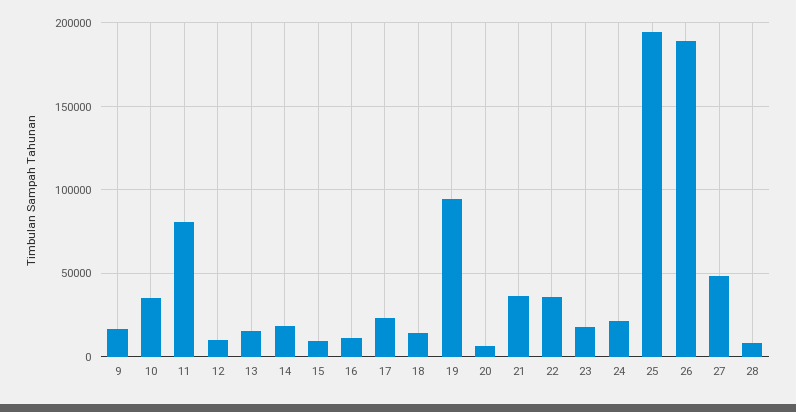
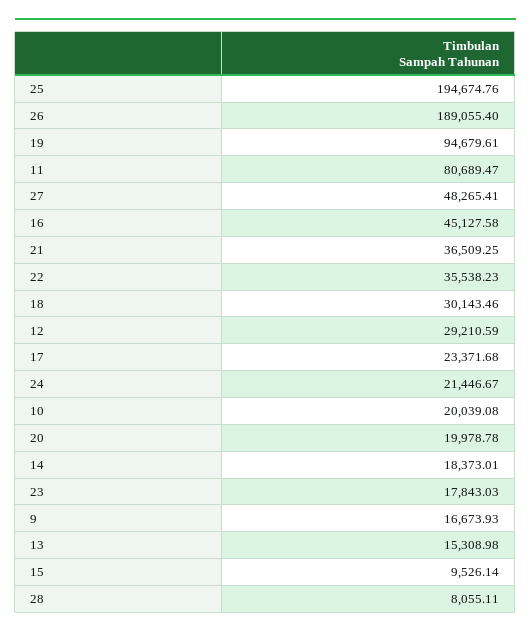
  {
    "9": 16673.93,
-   "10": 35000,
+   "10": 20039.08,
    "11": 80689.47,
-   "12": 10000,
+   "12": 29210.59,
    "13": 15308.98,
    "14": 18373.01,
    "15": 9526.14,
-   "16": 10000,
+   "16": 45127.58,
    "17": 23371.68,
-   "18": 15000,
+   "18": 30143.46,
    "19": 94679.61,
-   "20": 5000,
+   "20": 19978.78,
    "21": 36509.25,
    "22": 35538.23,
    "23": 17843.03,
    "24": 21446.67,
    "25": 194674.76,
    "26": 189055.4,
    "27": 48265.41,
    "28": 8055.11
  }

